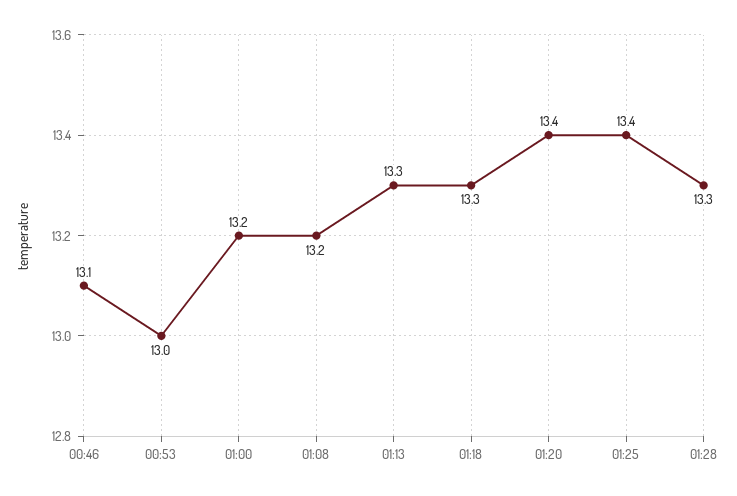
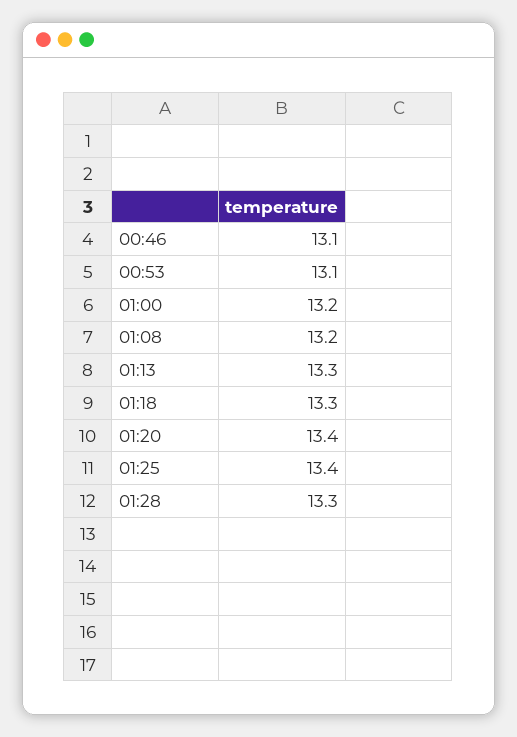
  {
    "00:46": 13.1,
-   "00:53": 13,
+   "00:53": 13.1,
    "01:00": 13.2,
    "01:08": 13.2,
    "01:13": 13.3,
    "01:18": 13.3,
    "01:20": 13.4,
    "01:25": 13.4,
    "01:28": 13.3
  }

